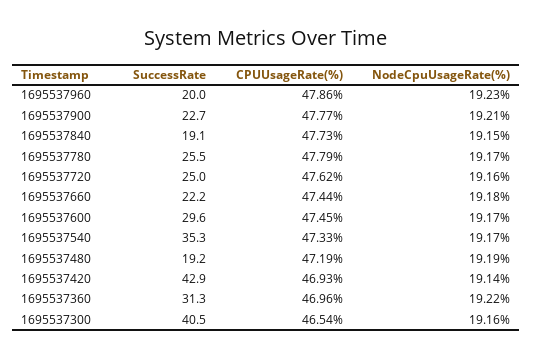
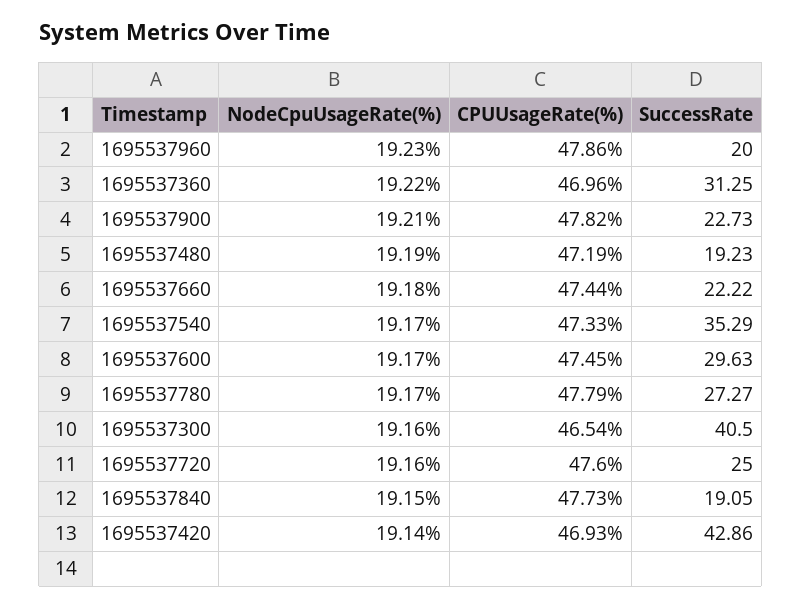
  {
    "SuccessRate": {
      "1695537960": 20,
      "1695537900": 22.73,
      "1695537840": 19.05,
-     "1695537780": 25.5,
+     "1695537780": 27.27,
      "1695537720": 25,
      "1695537660": 22.22,
      "1695537600": 29.63,
      "1695537540": 35.29,
      "1695537480": 19.23,
      "1695537420": 42.86,
      "1695537360": 31.25,
      "1695537300": 40.5
    },
    "CPUUsageRate(%)": {
      "1695537960": 47.86,
-     "1695537900": 47.77,
+     "1695537900": 47.82,
      "1695537840": 47.73,
      "1695537780": 47.79,
-     "1695537720": 47.62,
+     "1695537720": 47.6,
      "1695537660": 47.44,
      "1695537600": 47.45,
      "1695537540": 47.33,
      "1695537480": 47.19,
      "1695537420": 46.93,
      "1695537360": 46.96,
      "1695537300": 46.54
    },
    "NodeCpuUsageRate(%)": {
      "1695537960": 19.23,
      "1695537900": 19.21,
      "1695537840": 19.15,
      "1695537780": 19.17,
      "1695537720": 19.16,
      "1695537660": 19.18,
      "1695537600": 19.17,
      "1695537540": 19.17,
      "1695537480": 19.19,
      "1695537420": 19.14,
      "1695537360": 19.22,
      "1695537300": 19.16
    }
  }

